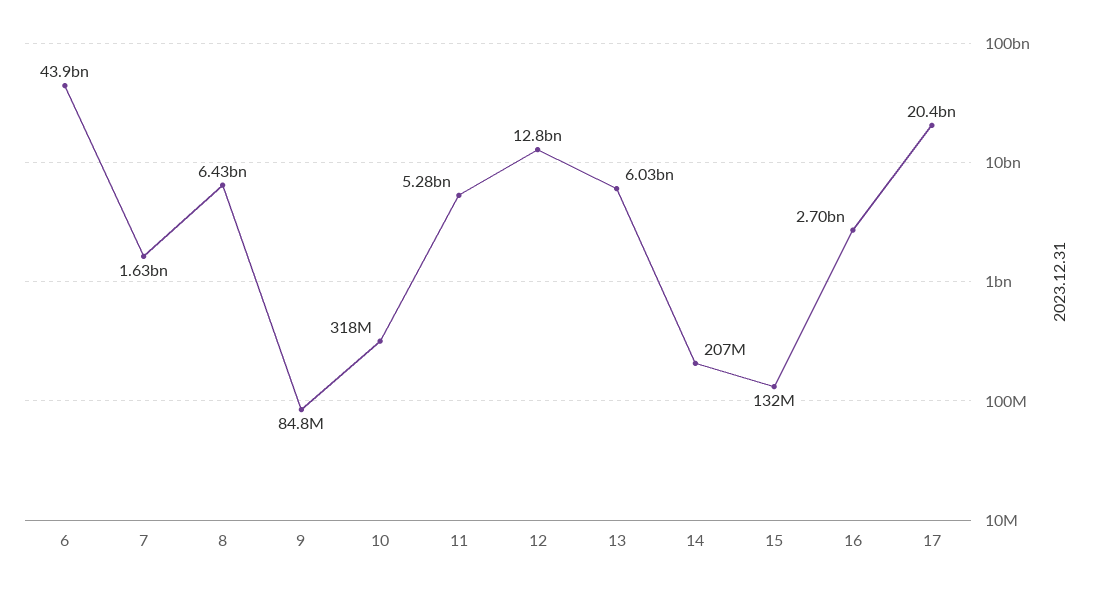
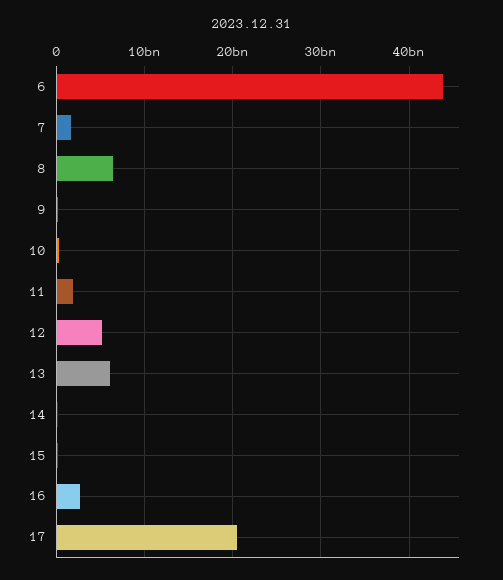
  {
    "6": 43900000000,
    "7": 1630000000,
    "8": 6430000000,
    "9": 84800000,
    "10": 318000000,
-   "11": 5280000000,
+   "11": 2000000000,
-   "12": 12800000000,
+   "12": 5000000000,
    "13": 6030000000,
    "14": 207000000,
    "15": 132000000,
    "16": 2700000000,
    "17": 20400000000
  }

